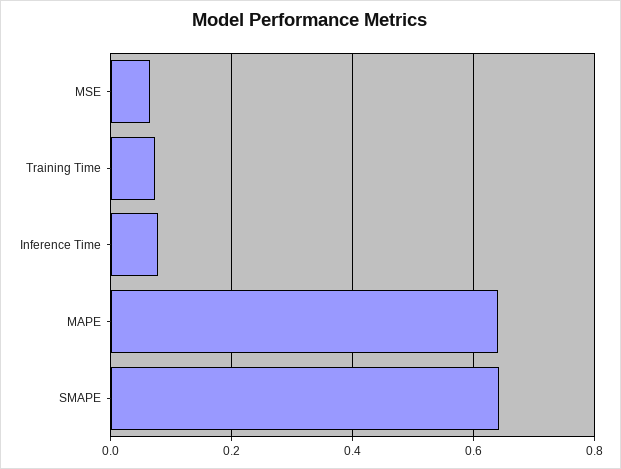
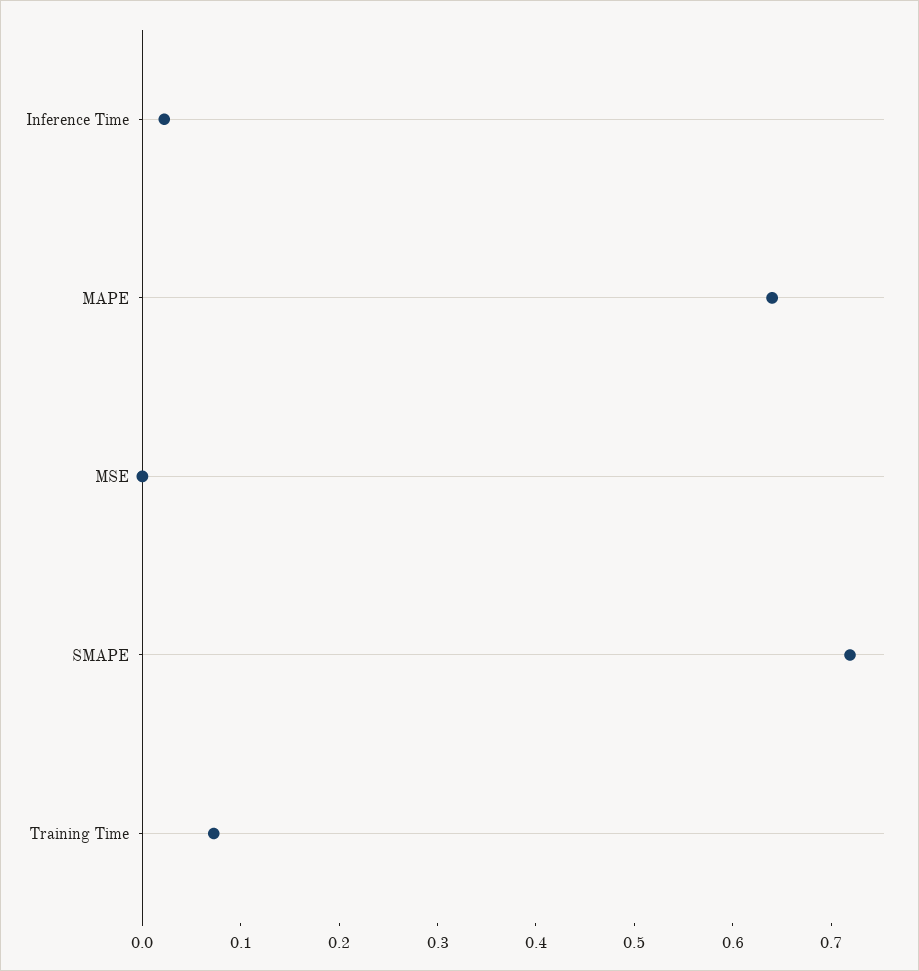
  {
-   "MSE": 0.06,
+   "MSE": 0,
    "Training Time": 0.08,
-   "Inference Time": 0.08,
+   "Inference Time": 0.02,
    "MAPE": 0.64,
-   "SMAPE": 0.64
+   "SMAPE": 0.72
  }

